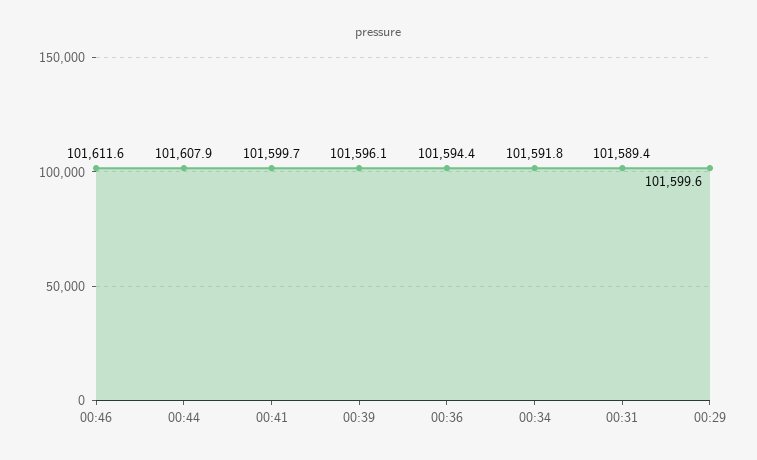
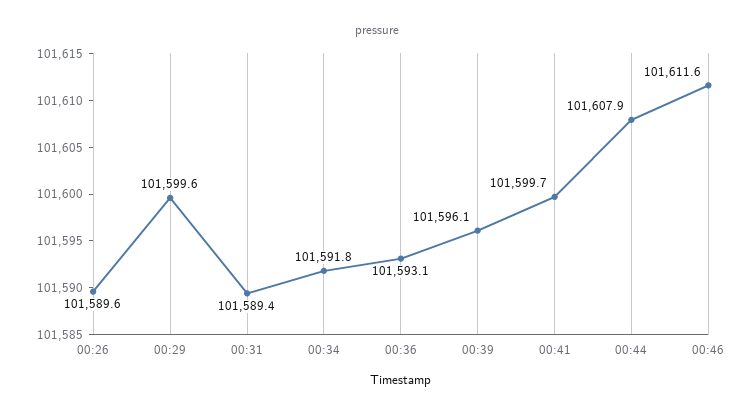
  {
    "00:46": 101611.6,
    "00:44": 101607.9,
    "00:41": 101599.7,
    "00:39": 101596.1,
-   "00:36": 101594.4,
+   "00:36": 101593.1,
    "00:34": 101591.8,
    "00:31": 101589.4,
-   "00:29": 101599.6
+   "00:29": 101599.6,
+   "00:26": 101589.6
  }

